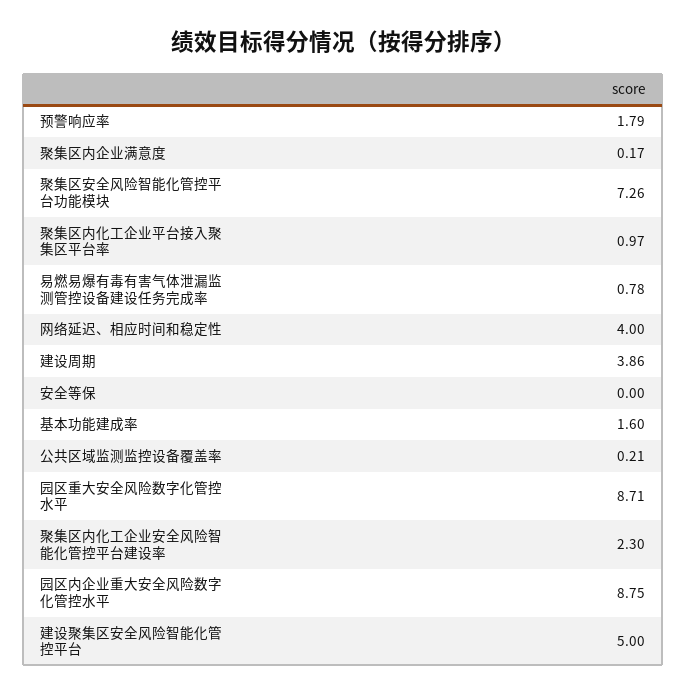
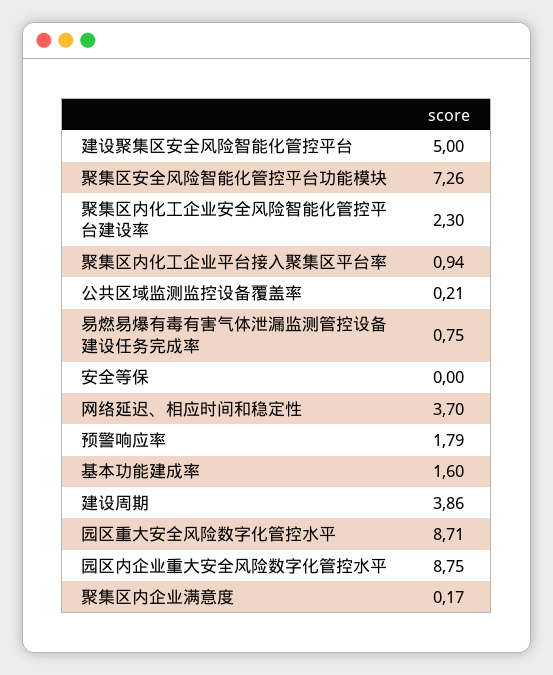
  {
    "预警响应率": 1.79,
    "聚集区内企业满意度": 0.17,
    "聚集区安全风险智能化管控平台功能模块": 7.26,
-   "聚集区内化工企业平台接入聚集区平台率": 0.97,
+   "聚集区内化工企业平台接入聚集区平台率": 0.94,
-   "易燃易爆有毒有害气体泄漏监测管控设备建设任务完成率": 0.78,
+   "易燃易爆有毒有害气体泄漏监测管控设备建设任务完成率": 0.75,
-   "网络延迟、相应时间和稳定性": 4,
+   "网络延迟、相应时间和稳定性": 3.7,
    "建设周期": 3.86,
    "安全等保": 0,
    "基本功能建成率": 1.6,
    "公共区域监测监控设备覆盖率": 0.21,
    "园区重大安全风险数字化管控水平": 8.71,
    "聚集区内化工企业安全风险智能化管控平台建设率": 2.3,
    "园区内企业重大安全风险数字化管控水平": 8.75,
    "建设聚集区安全风险智能化管控平台": 5
  }

